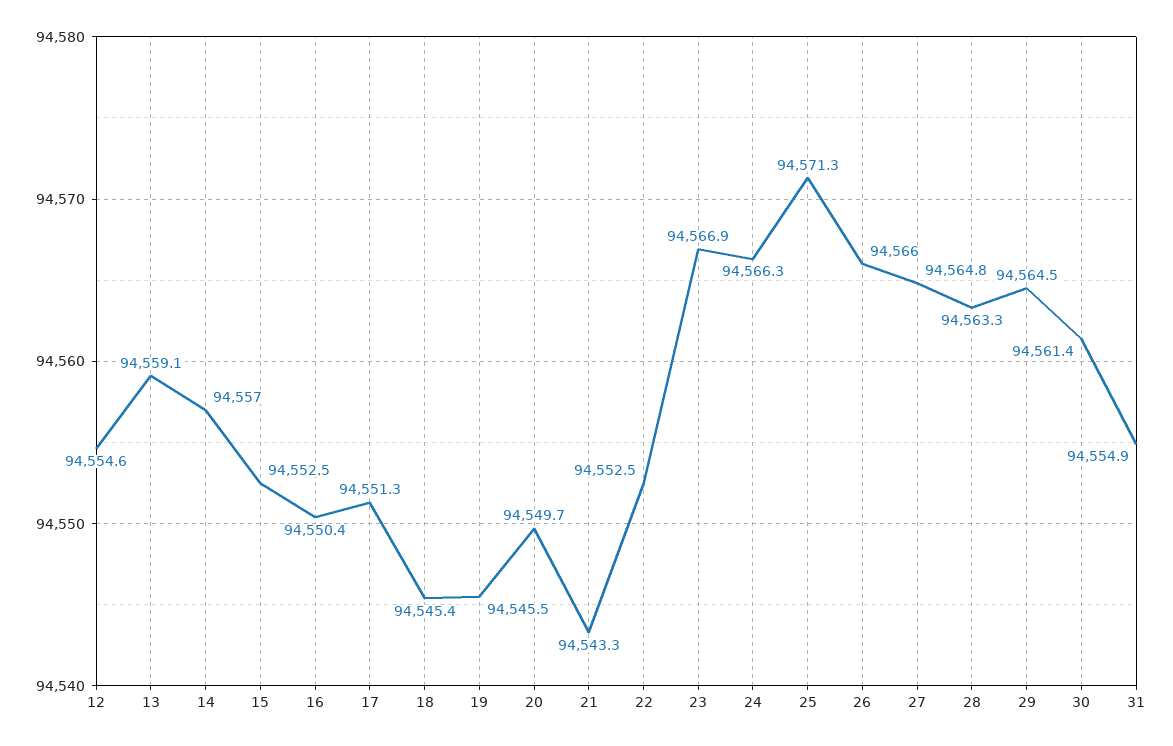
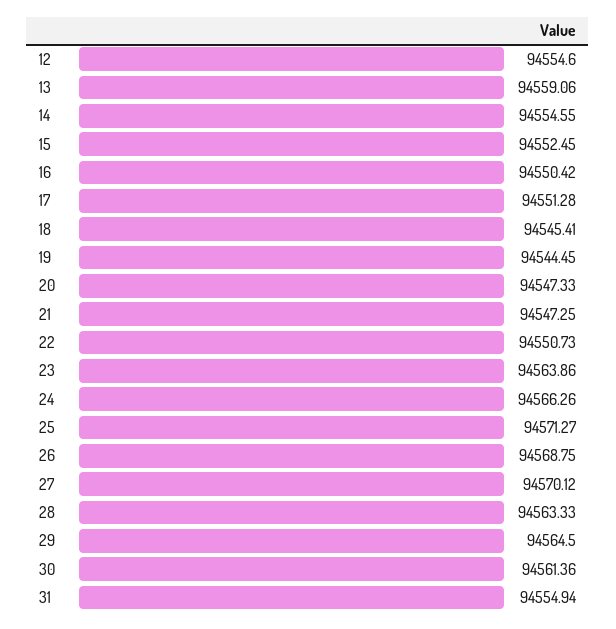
  {
    "12": 94554.6,
    "13": 94559.06,
-   "14": 94557,
+   "14": 94554.55,
    "15": 94552.45,
    "16": 94550.42,
    "17": 94551.28,
    "18": 94545.41,
-   "19": 94545.5,
+   "19": 94544.45,
-   "20": 94549.7,
+   "20": 94547.33,
-   "21": 94543.3,
+   "21": 94547.25,
-   "22": 94552.5,
+   "22": 94550.73,
-   "23": 94566.9,
+   "23": 94563.86,
    "24": 94566.26,
    "25": 94571.27,
-   "26": 94566,
+   "26": 94568.75,
-   "27": 94564.8,
+   "27": 94570.12,
    "28": 94563.33,
    "29": 94564.5,
    "30": 94561.36,
    "31": 94554.94
  }

